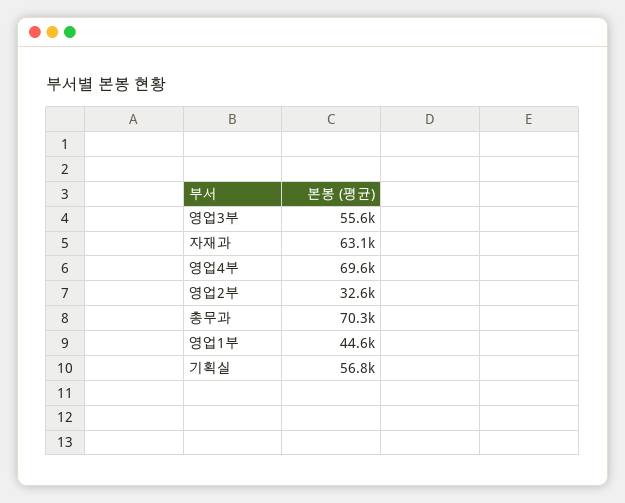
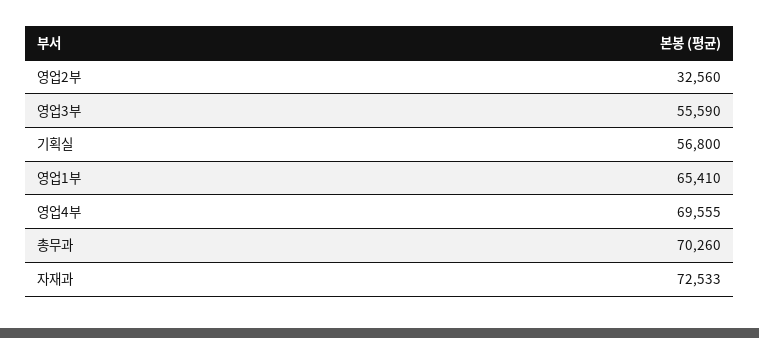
  {
    "영업3부": 55590,
-   "자재과": 63100,
+   "자재과": 72533,
    "영업4부": 69555,
    "영업2부": 32560,
    "총무과": 70260,
-   "영업1부": 44600,
+   "영업1부": 65410,
    "기획실": 56800
  }

